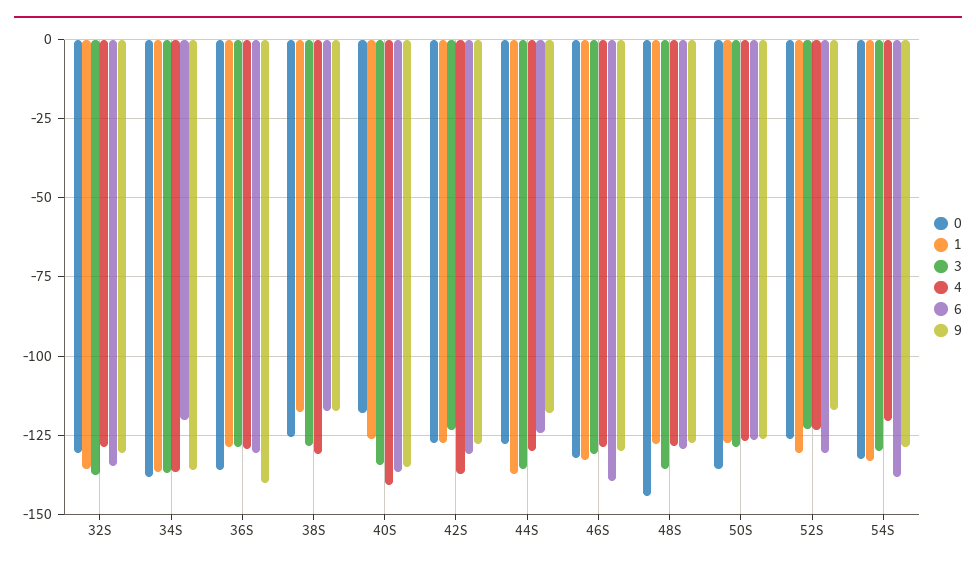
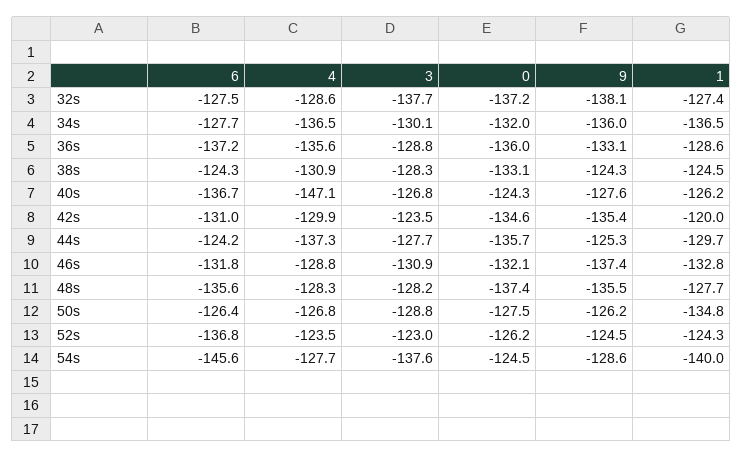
  {
    "0": {
-     "32S": -130,
+     "32S": -137.2,
-     "34S": -137.5,
+     "34S": -132,
      "36S": -136,
-     "38S": -125,
+     "38S": -133.1,
-     "40S": -117.5,
+     "40S": -124.3,
-     "42S": -127.5,
+     "42S": -134.6,
-     "44S": -127.5,
+     "44S": -135.7,
      "46S": -132.1,
-     "48S": -145,
+     "48S": -137.4,
-     "50S": -135,
+     "50S": -127.5,
      "52S": -126.2,
-     "54S": -132.5
+     "54S": -124.5
    },
    "1": {
-     "32S": -135,
+     "32S": -127.4,
      "34S": -136.5,
      "36S": -128.6,
-     "38S": -117.5,
+     "38S": -124.5,
      "40S": -126.2,
-     "42S": -127.5,
+     "42S": -120,
-     "44S": -137.5,
+     "44S": -129.7,
      "46S": -132.8,
      "48S": -127.7,
-     "50S": -127.5,
+     "50S": -134.8,
-     "52S": -130,
+     "52S": -124.3,
-     "54S": -132.5
+     "54S": -140
    },
    "3": {
      "32S": -137.7,
-     "34S": -137.5,
+     "34S": -130.1,
      "36S": -128.8,
      "38S": -128.3,
-     "40S": -135,
+     "40S": -126.8,
      "42S": -123.5,
-     "44S": -135,
+     "44S": -127.7,
      "46S": -130.9,
-     "48S": -135,
+     "48S": -128.2,
      "50S": -128.8,
      "52S": -123,
-     "54S": -130
+     "54S": -137.6
    },
    "4": {
      "32S": -128.6,
      "34S": -136.5,
-     "36S": -130,
+     "36S": -135.6,
      "38S": -130.9,
-     "40S": -140,
+     "40S": -147.1,
-     "42S": -137.5,
+     "42S": -129.9,
-     "44S": -130,
+     "44S": -137.3,
      "46S": -128.8,
      "48S": -128.3,
      "50S": -126.8,
      "52S": -123.5,
-     "54S": -120
+     "54S": -127.7
    },
    "6": {
-     "32S": -135,
+     "32S": -127.5,
-     "34S": -120,
+     "34S": -127.7,
-     "36S": -130,
+     "36S": -137.2,
-     "38S": -117.5,
+     "38S": -124.3,
      "40S": -136.7,
      "42S": -131,
      "44S": -124.2,
-     "46S": -140,
+     "46S": -131.8,
-     "48S": -130,
+     "48S": -135.6,
      "50S": -126.4,
-     "52S": -130,
+     "52S": -136.8,
-     "54S": -137.5
+     "54S": -145.6
    },
    "9": {
-     "32S": -130,
+     "32S": -138.1,
      "34S": -136,
-     "36S": -140,
+     "36S": -133.1,
-     "38S": -117.5,
+     "38S": -124.3,
-     "40S": -135,
+     "40S": -127.6,
-     "42S": -127.5,
+     "42S": -135.4,
-     "44S": -117.5,
+     "44S": -125.3,
-     "46S": -130,
+     "46S": -137.4,
-     "48S": -127.5,
+     "48S": -135.5,
      "50S": -126.2,
-     "52S": -117.5,
+     "52S": -124.5,
      "54S": -128.6
    }
  }

